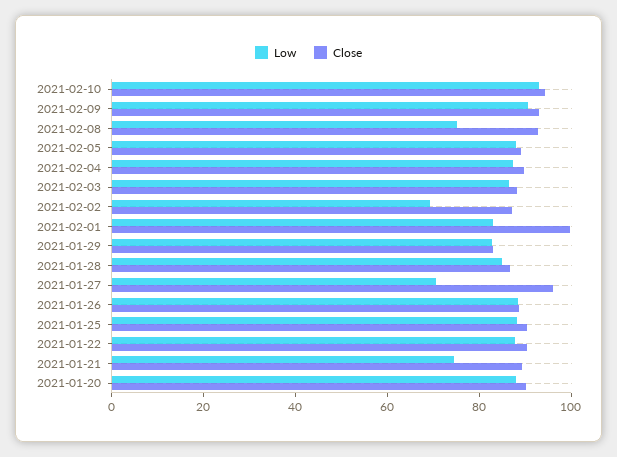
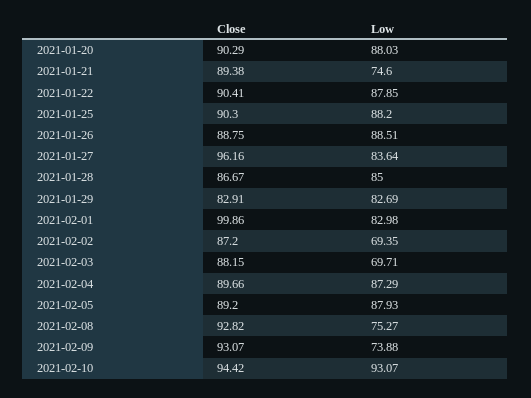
  {
    "Low": {
      "2021-02-10": 93.07,
-     "2021-02-09": 90,
+     "2021-02-09": 73.88,
      "2021-02-08": 75.27,
      "2021-02-05": 87.93,
      "2021-02-04": 87.29,
-     "2021-02-03": 85,
+     "2021-02-03": 69.71,
      "2021-02-02": 69.35,
      "2021-02-01": 82.98,
      "2021-01-29": 82.69,
      "2021-01-28": 85,
-     "2021-01-27": 70,
+     "2021-01-27": 83.64,
      "2021-01-26": 88.51,
      "2021-01-25": 88.2,
      "2021-01-22": 87.85,
      "2021-01-21": 74.6,
      "2021-01-20": 88.03
    },
    "Close": {
      "2021-02-10": 94.42,
      "2021-02-09": 93.07,
      "2021-02-08": 92.82,
      "2021-02-05": 89.2,
      "2021-02-04": 89.66,
      "2021-02-03": 88.15,
      "2021-02-02": 87.2,
      "2021-02-01": 99.86,
      "2021-01-29": 82.91,
      "2021-01-28": 86.67,
      "2021-01-27": 96.16,
      "2021-01-26": 88.75,
      "2021-01-25": 90.3,
      "2021-01-22": 90.41,
      "2021-01-21": 89.38,
      "2021-01-20": 90.29
    }
  }

